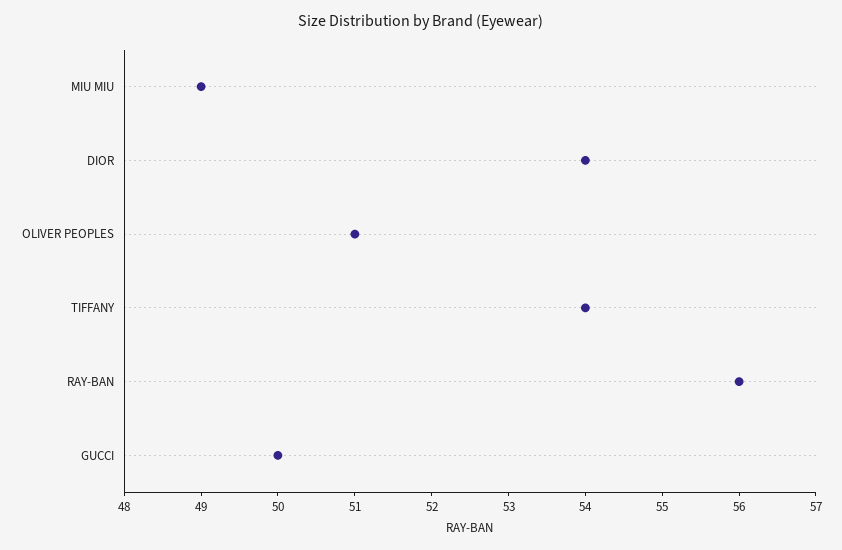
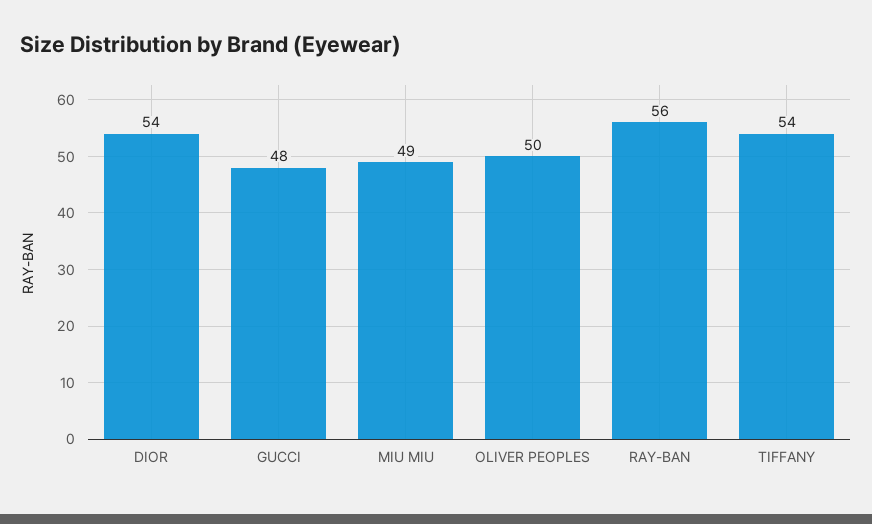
  {
    "MIU MIU": 49,
    "DIOR": 54,
-   "OLIVER PEOPLES": 51,
+   "OLIVER PEOPLES": 50,
    "TIFFANY": 54,
    "RAY-BAN": 56,
-   "GUCCI": 50
+   "GUCCI": 48
  }

